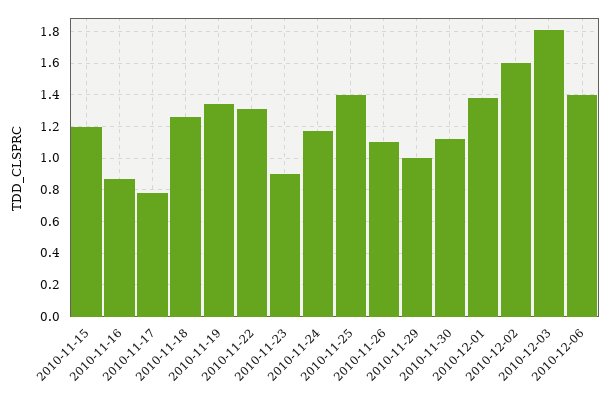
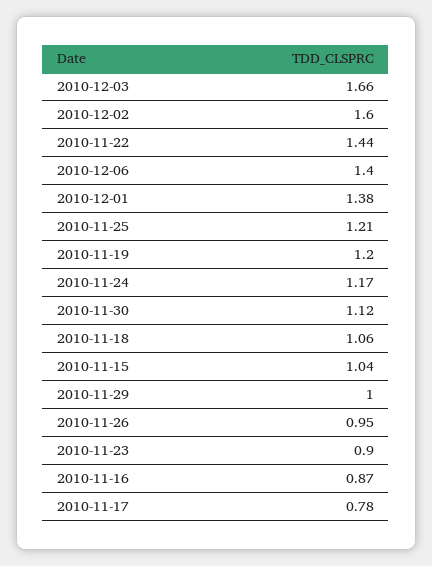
  {
-   "2010-11-15": 1.2,
+   "2010-11-15": 1.04,
    "2010-11-16": 0.87,
    "2010-11-17": 0.78,
-   "2010-11-18": 1.25,
+   "2010-11-18": 1.06,
-   "2010-11-19": 1.35,
+   "2010-11-19": 1.2,
-   "2010-11-22": 1.3,
+   "2010-11-22": 1.44,
    "2010-11-23": 0.9,
    "2010-11-24": 1.17,
-   "2010-11-25": 1.4,
+   "2010-11-25": 1.21,
-   "2010-11-26": 1.1,
+   "2010-11-26": 0.95,
    "2010-11-29": 1,
    "2010-11-30": 1.12,
    "2010-12-01": 1.38,
    "2010-12-02": 1.6,
-   "2010-12-03": 1.8,
+   "2010-12-03": 1.66,
    "2010-12-06": 1.4
  }

